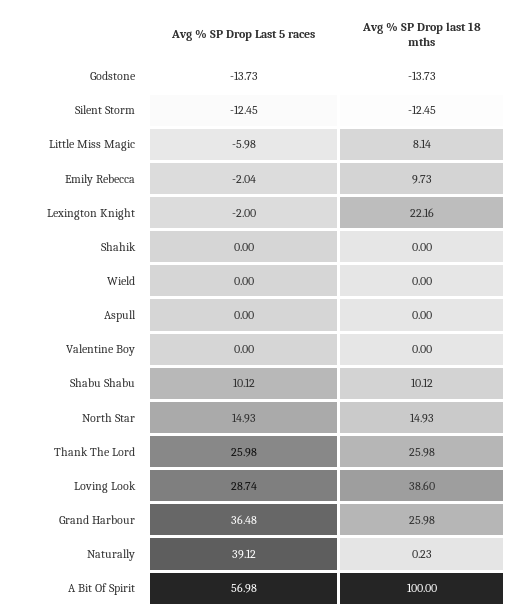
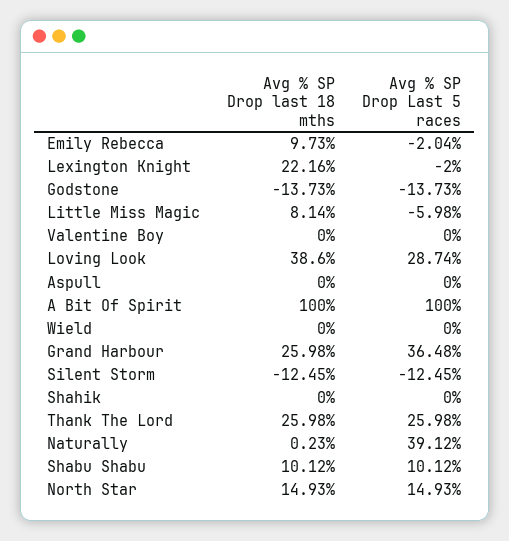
  {
    "Avg % SP Drop Last 5 races": {
      "Godstone": -13.73,
      "Silent Storm": -12.45,
      "Little Miss Magic": -5.98,
      "Emily Rebecca": -2.04,
      "Lexington Knight": -2,
      "Shahik": 0,
      "Wield": 0,
      "Aspull": 0,
      "Valentine Boy": 0,
      "Shabu Shabu": 10.12,
      "North Star": 14.93,
      "Thank The Lord": 25.98,
      "Loving Look": 28.74,
      "Grand Harbour": 36.48,
      "Naturally": 39.12,
-     "A Bit Of Spirit": 56.98
+     "A Bit Of Spirit": 100
    },
    "Avg % SP Drop last 18 mths": {
      "Godstone": -13.73,
      "Silent Storm": -12.45,
      "Little Miss Magic": 8.14,
      "Emily Rebecca": 9.73,
      "Lexington Knight": 22.16,
      "Shahik": 0,
      "Wield": 0,
      "Aspull": 0,
      "Valentine Boy": 0,
      "Shabu Shabu": 10.12,
      "North Star": 14.93,
      "Thank The Lord": 25.98,
      "Loving Look": 38.6,
      "Grand Harbour": 25.98,
      "Naturally": 0.23,
      "A Bit Of Spirit": 100
    }
  }

